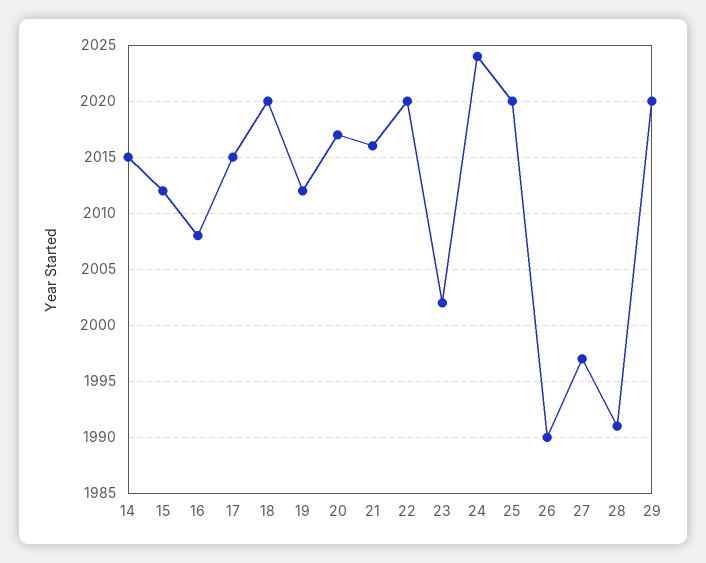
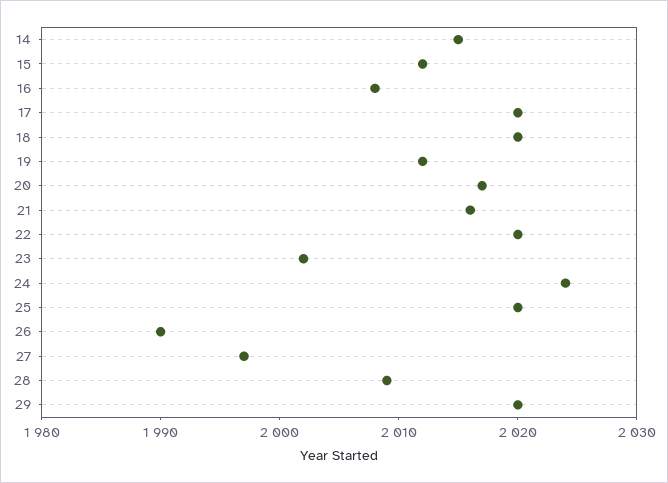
  {
    "14": 2015,
    "15": 2012,
    "16": 2008,
-   "17": 2015,
+   "17": 2020,
    "18": 2020,
    "19": 2012,
    "20": 2017,
    "21": 2016,
    "22": 2020,
    "23": 2002,
    "24": 2024,
    "25": 2020,
    "26": 1990,
    "27": 1997,
-   "28": 1991,
+   "28": 2009,
    "29": 2020
  }

